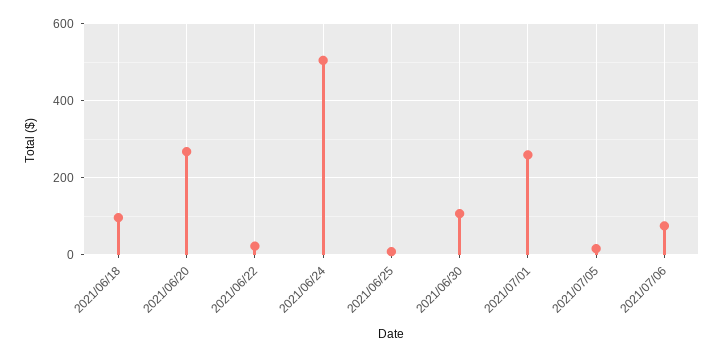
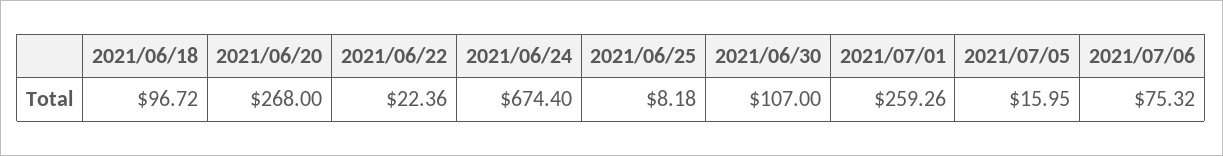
  {
    "2021/06/18": 96.72,
    "2021/06/20": 268,
    "2021/06/22": 22.36,
-   "2021/06/24": 500,
+   "2021/06/24": 674.4,
    "2021/06/25": 8.18,
    "2021/06/30": 107,
    "2021/07/01": 259.26,
    "2021/07/05": 15.95,
    "2021/07/06": 75.32
  }

